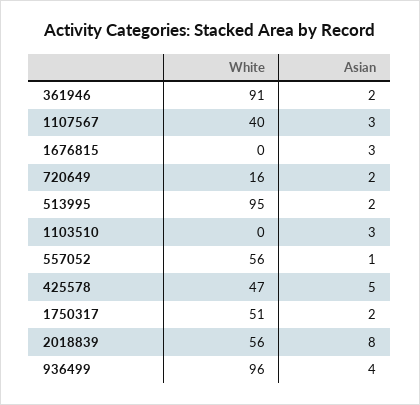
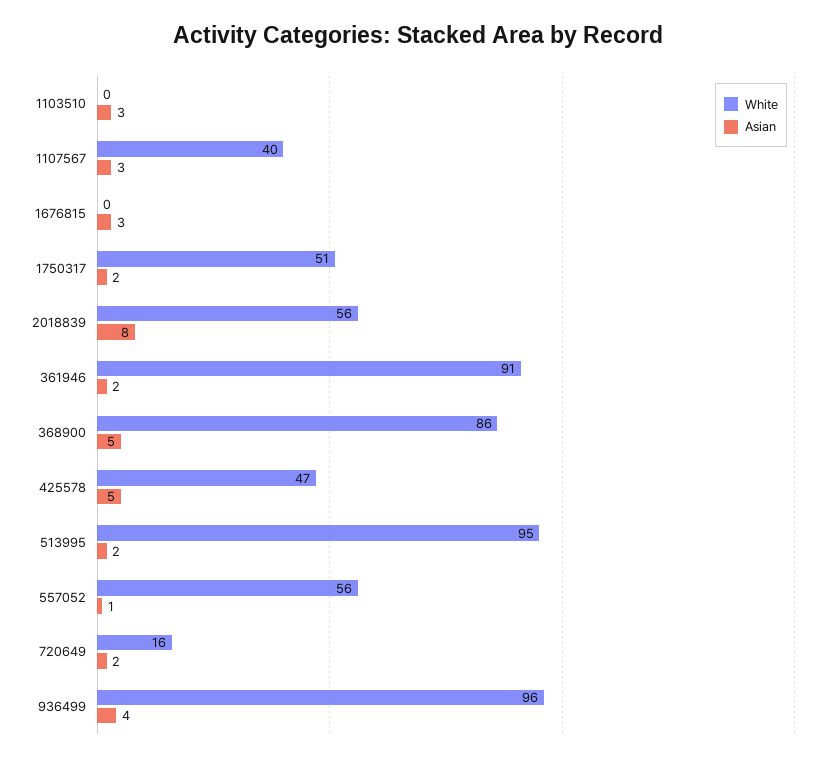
  {
    "White": {
      "361946": 91,
      "1107567": 40,
      "1676815": 0,
      "720649": 16,
      "513995": 95,
      "1103510": 0,
      "557052": 56,
      "425578": 47,
      "1750317": 51,
      "2018839": 56,
-     "936499": 96
+     "936499": 96,
+     "368900": 86
    },
    "Asian": {
      "361946": 2,
      "1107567": 3,
      "1676815": 3,
      "720649": 2,
      "513995": 2,
      "1103510": 3,
      "557052": 1,
      "425578": 5,
      "1750317": 2,
      "2018839": 8,
-     "936499": 4
+     "936499": 4,
+     "368900": 5
    }
  }

